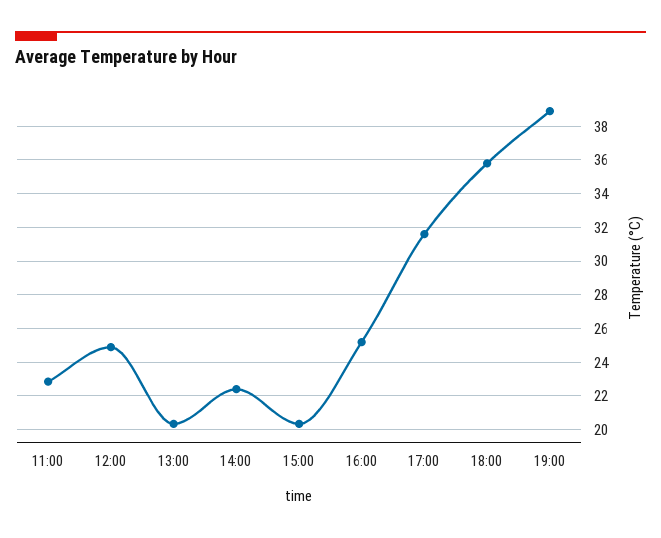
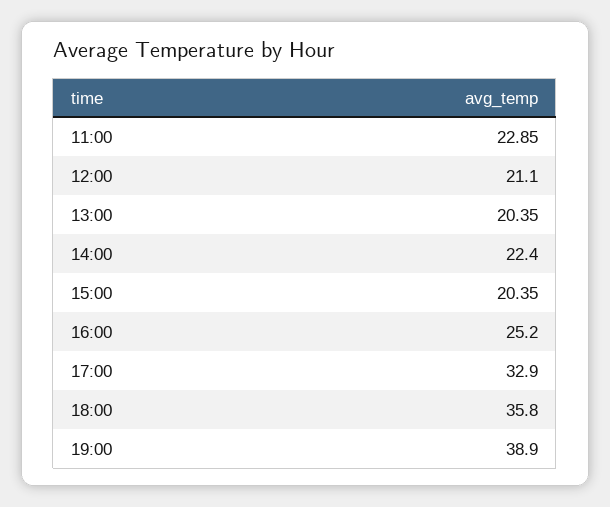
  {
    "11:00": 22.85,
-   "12:00": 25,
+   "12:00": 21.1,
    "13:00": 20.35,
    "14:00": 22.4,
    "15:00": 20.35,
    "16:00": 25.2,
-   "17:00": 31.5,
+   "17:00": 32.9,
    "18:00": 35.8,
    "19:00": 38.9
  }

